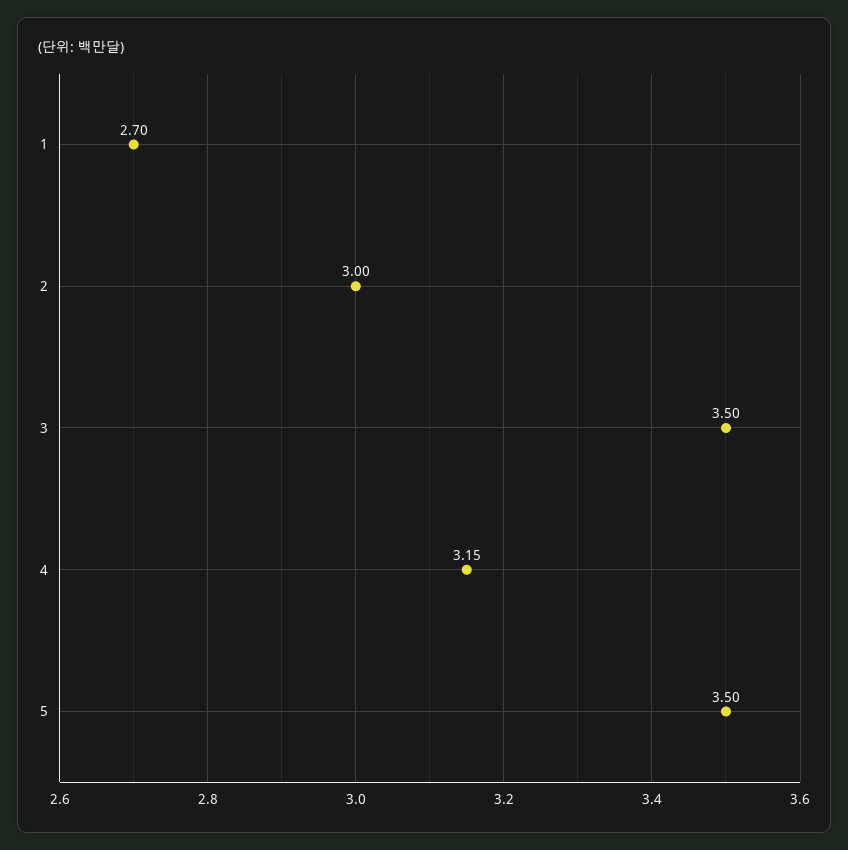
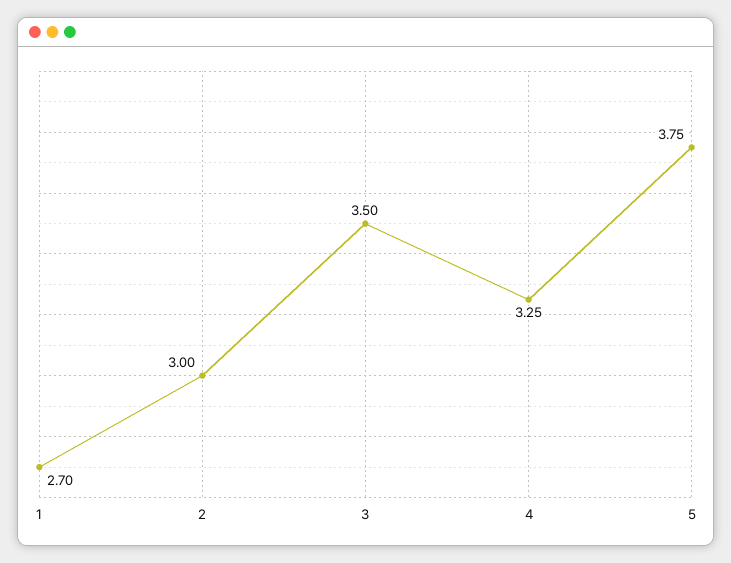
  {
    "1": 2.7,
    "2": 3,
    "3": 3.5,
-   "4": 3.15,
+   "4": 3.25,
-   "5": 3.5
+   "5": 3.75
  }

